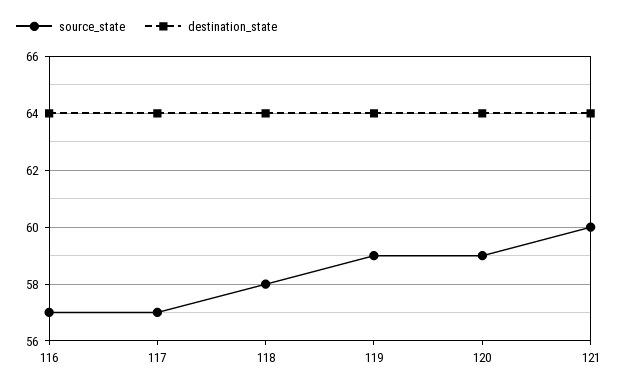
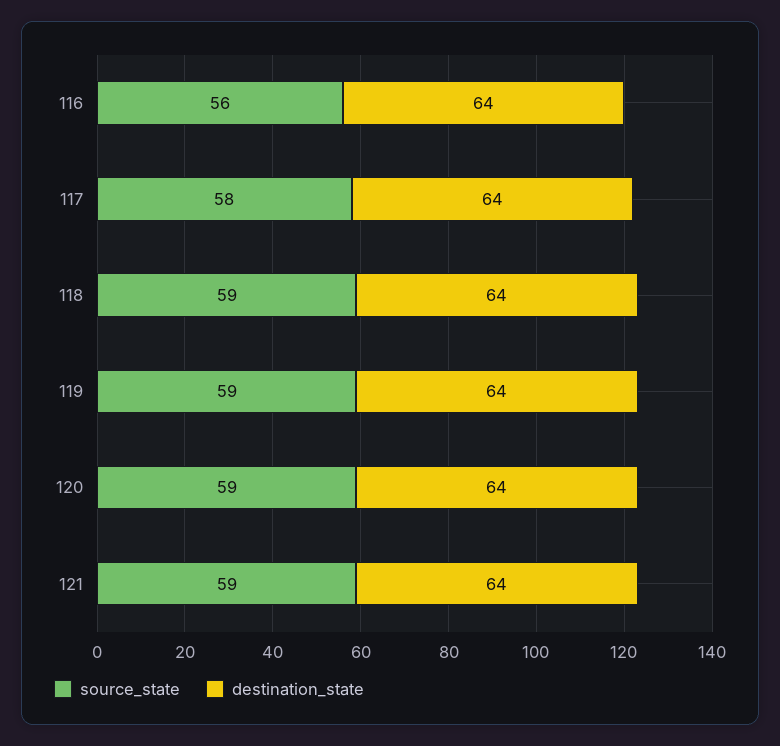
  {
    "source_state": {
-     "116": 57,
+     "116": 56,
-     "117": 57,
+     "117": 58,
-     "118": 58,
+     "118": 59,
      "119": 59,
      "120": 59,
-     "121": 60
+     "121": 59
    },
    "destination_state": {
      "116": 64,
      "117": 64,
      "118": 64,
      "119": 64,
      "120": 64,
      "121": 64
    }
  }

